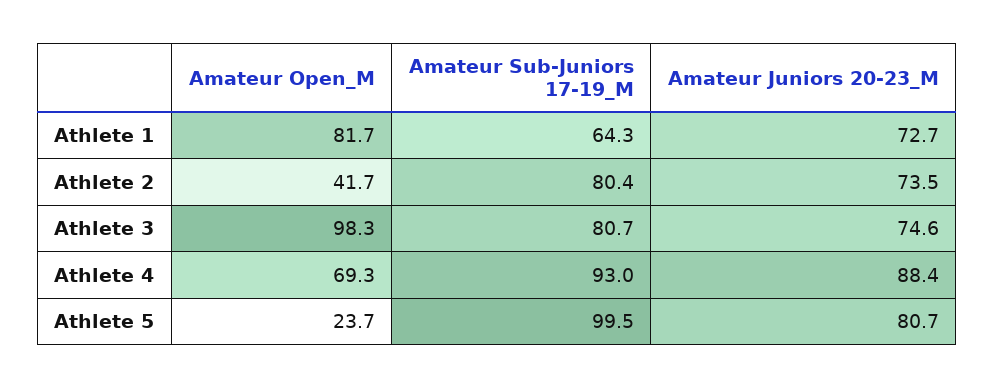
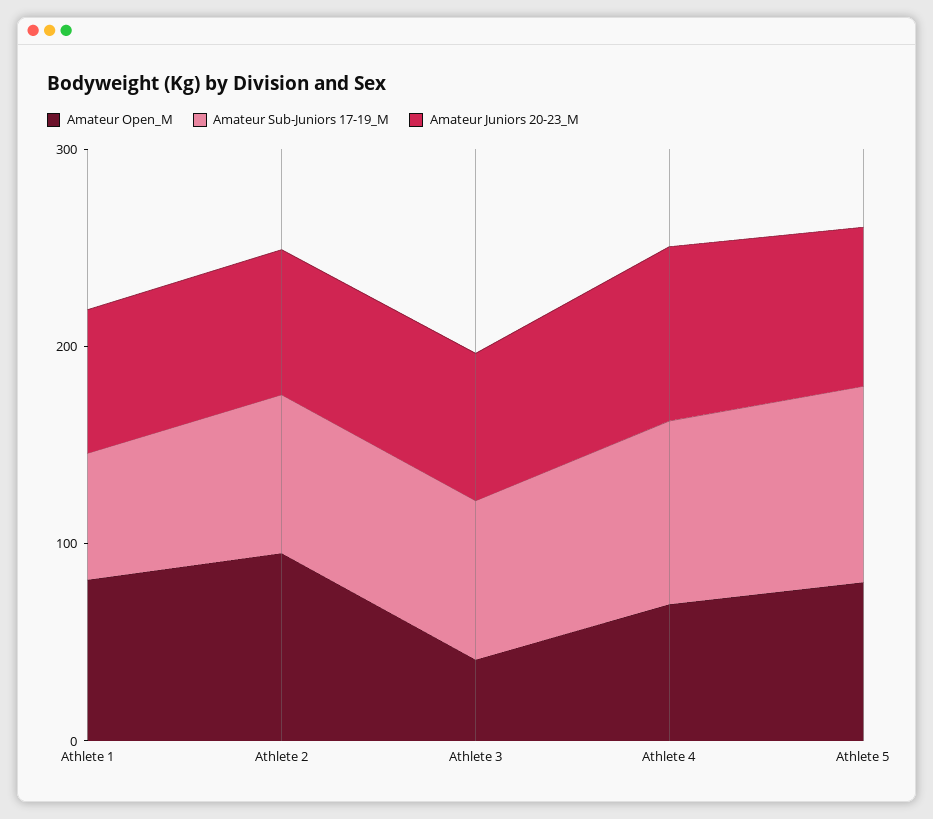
  {
    "Amateur Open_M": {
      "Athlete 1": 81.7,
-     "Athlete 2": 41.7,
+     "Athlete 2": 100,
-     "Athlete 3": 98.3,
+     "Athlete 3": 40,
      "Athlete 4": 69.3,
-     "Athlete 5": 23.7
+     "Athlete 5": 80
    },
    "Amateur Sub-Juniors 17-19_M": {
      "Athlete 1": 64.3,
      "Athlete 2": 80.4,
      "Athlete 3": 80.7,
      "Athlete 4": 93,
      "Athlete 5": 99.5
    },
    "Amateur Juniors 20-23_M": {
      "Athlete 1": 72.7,
      "Athlete 2": 73.5,
      "Athlete 3": 74.6,
      "Athlete 4": 88.4,
      "Athlete 5": 80.7
    }
  }

